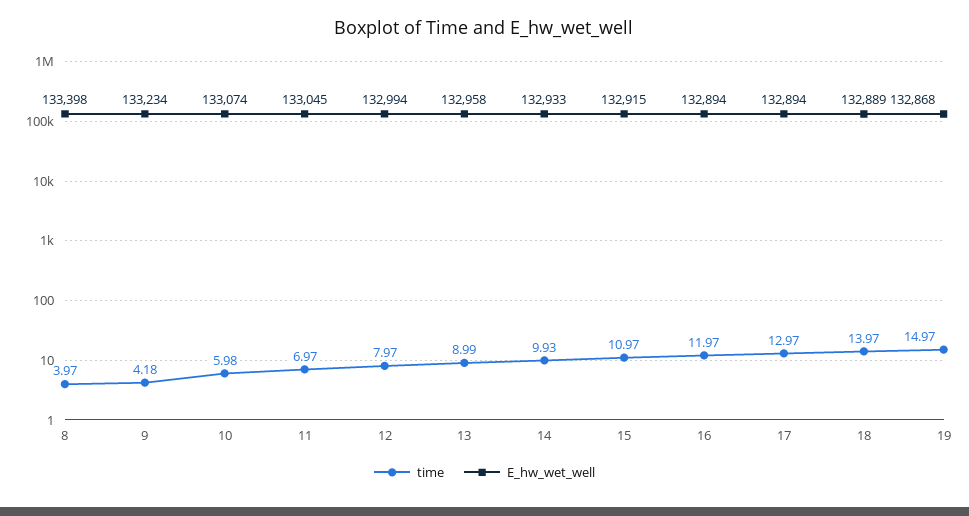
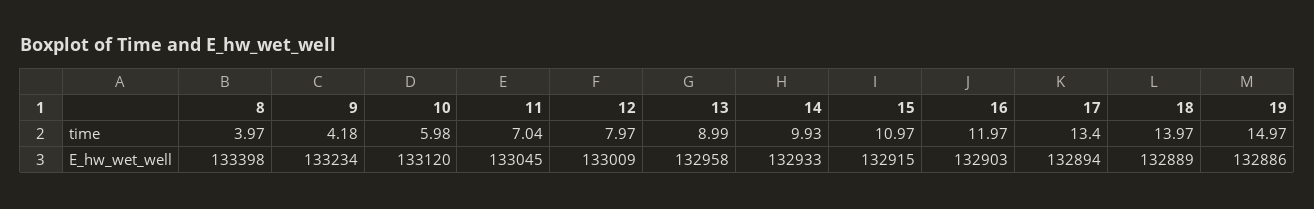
  {
    "time": {
      "8": 3.97,
      "9": 4.18,
      "10": 5.98,
-     "11": 6.97,
+     "11": 7.04,
      "12": 7.97,
      "13": 8.99,
      "14": 9.93,
      "15": 10.97,
      "16": 11.97,
-     "17": 12.97,
+     "17": 13.4,
      "18": 13.97,
      "19": 14.97
    },
    "E_hw_wet_well": {
      "8": 133398,
      "9": 133234,
-     "10": 133074,
+     "10": 133120,
      "11": 133045,
-     "12": 132994,
+     "12": 133009,
      "13": 132958,
      "14": 132933,
      "15": 132915,
-     "16": 132894,
+     "16": 132903,
      "17": 132894,
      "18": 132889,
-     "19": 132868
+     "19": 132886
    }
  }

